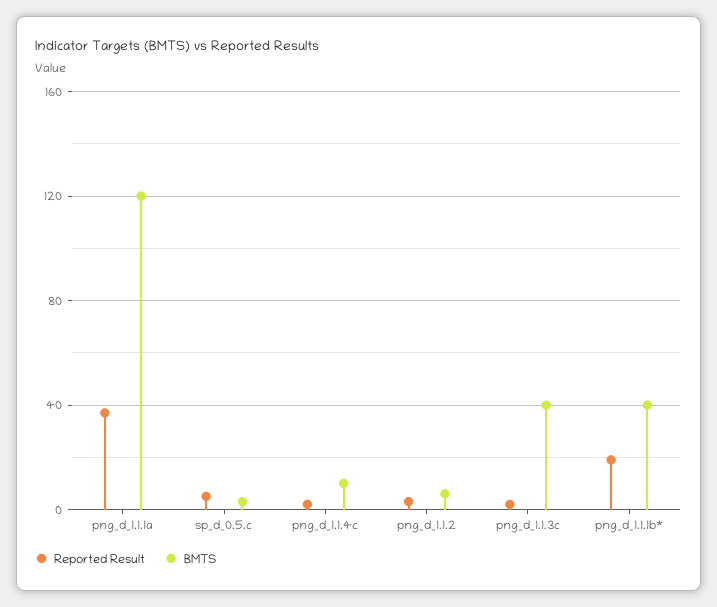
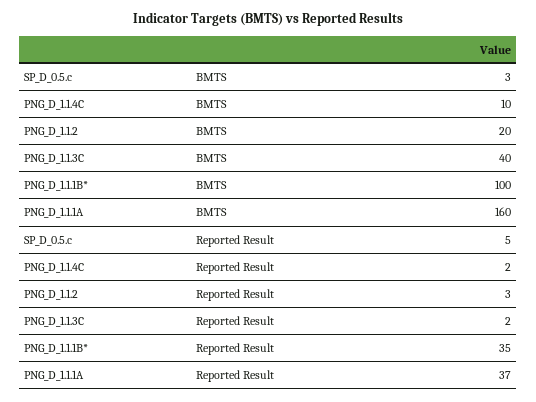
  {
    "Reported Result": {
      "png_d_1.1.1a": 37,
      "sp_d_0.5.c": 5,
      "png_d_1.1.4c": 2,
      "png_d_1.1.2": 3,
      "png_d_1.1.3c": 2,
-     "png_d_1.1.1b*": 20
+     "png_d_1.1.1b*": 35
    },
    "BMTS": {
-     "png_d_1.1.1a": 120,
+     "png_d_1.1.1a": 160,
      "sp_d_0.5.c": 3,
      "png_d_1.1.4c": 10,
-     "png_d_1.1.2": 5,
+     "png_d_1.1.2": 20,
      "png_d_1.1.3c": 40,
-     "png_d_1.1.1b*": 40
+     "png_d_1.1.1b*": 100
    }
  }

